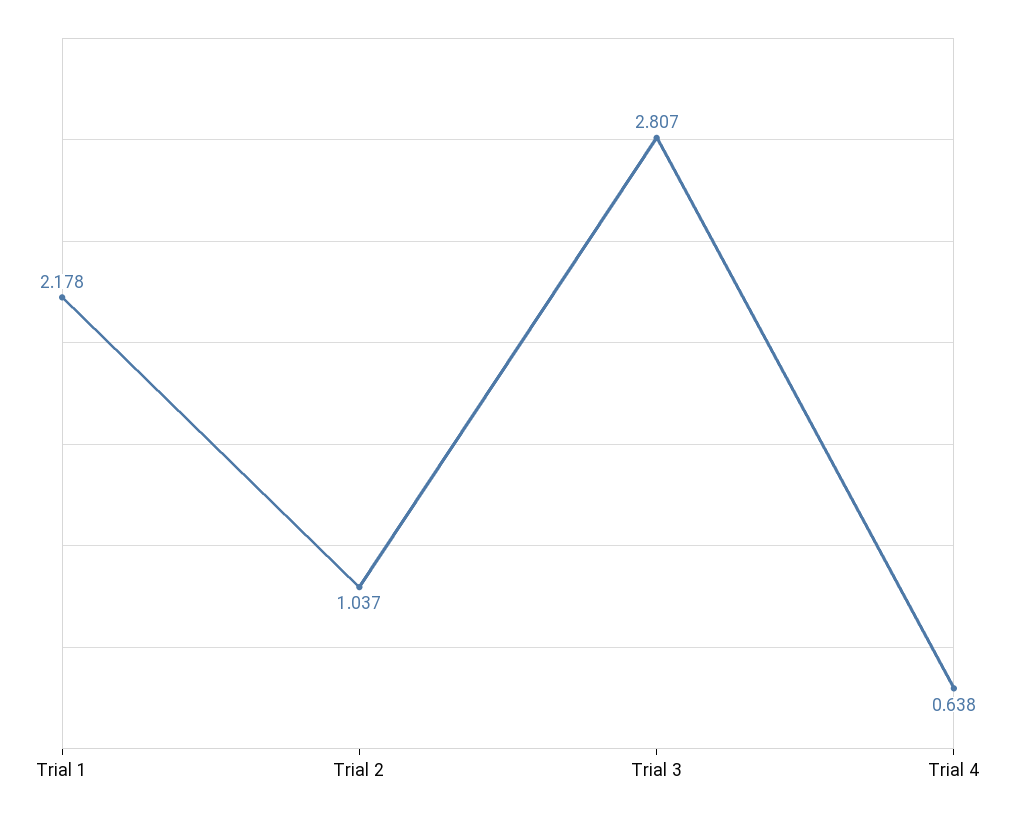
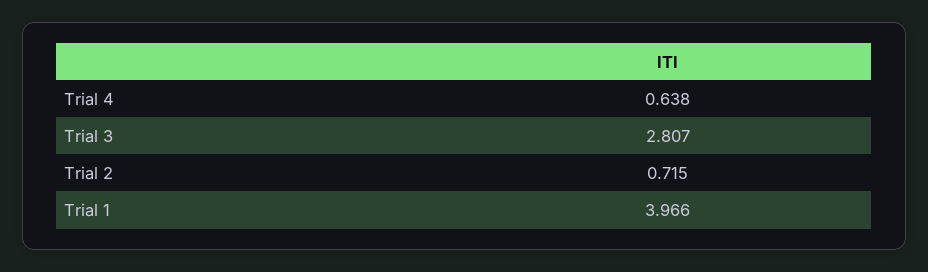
  {
-   "Trial 1": 2.178,
+   "Trial 1": 3.966,
-   "Trial 2": 1.037,
+   "Trial 2": 0.715,
    "Trial 3": 2.807,
    "Trial 4": 0.638
  }

